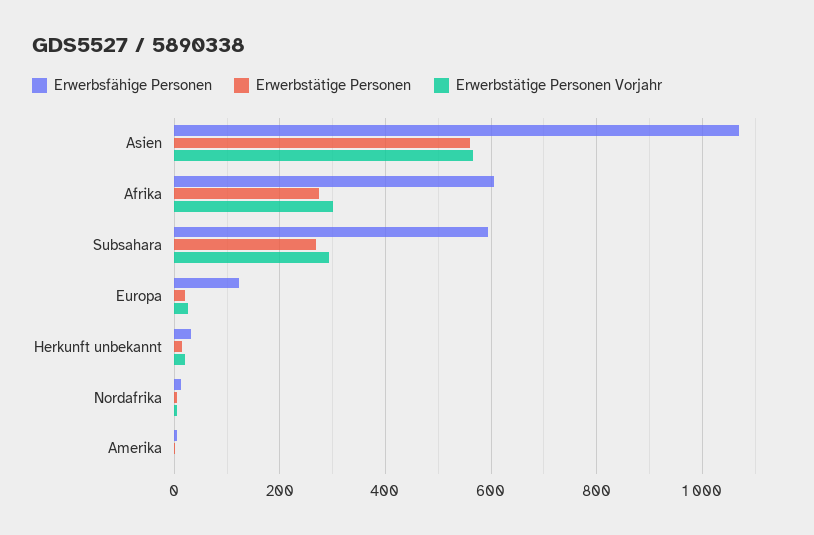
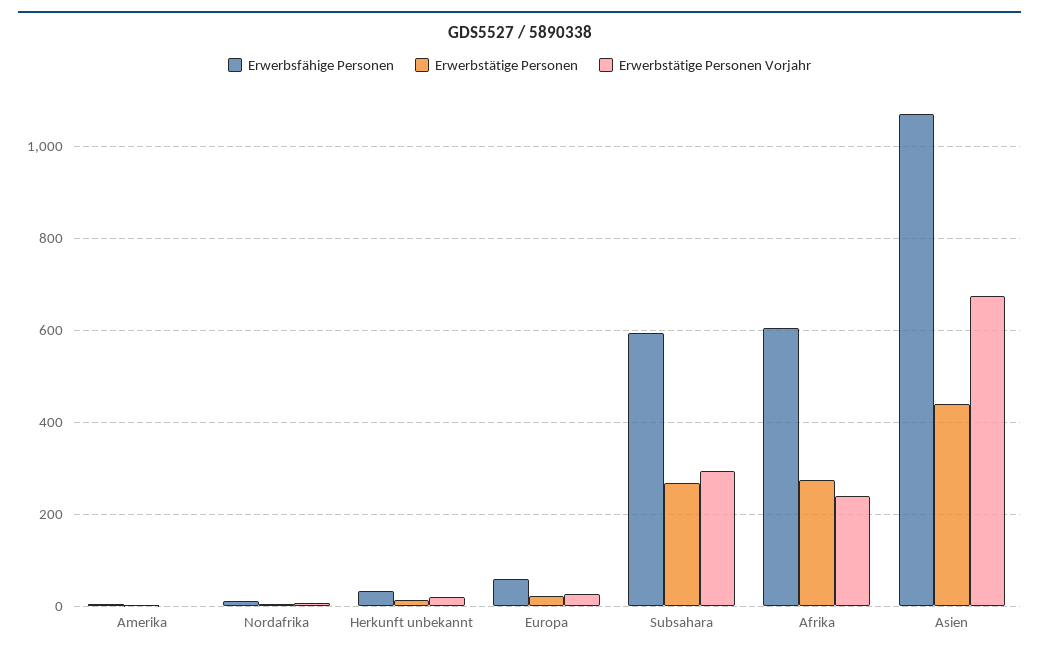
  {
    "Erwerbsfähige Personen": {
      "Asien": 1080,
      "Afrika": 600,
      "Subsahara": 600,
-     "Europa": 120,
+     "Europa": 60,
      "Herkunft unbekannt": 40,
      "Nordafrika": 20,
      "Amerika": 0
    },
    "Erwerbstätige Personen": {
-     "Asien": 560,
+     "Asien": 440,
      "Afrika": 280,
      "Subsahara": 260,
      "Europa": 20,
      "Herkunft unbekannt": 20,
      "Nordafrika": 0,
      "Amerika": 0
    },
    "Erwerbstätige Personen Vorjahr": {
-     "Asien": 560,
+     "Asien": 680,
-     "Afrika": 300,
+     "Afrika": 240,
      "Subsahara": 300,
      "Europa": 20,
      "Herkunft unbekannt": 20,
      "Nordafrika": 0,
      "Amerika": 0
    }
  }

